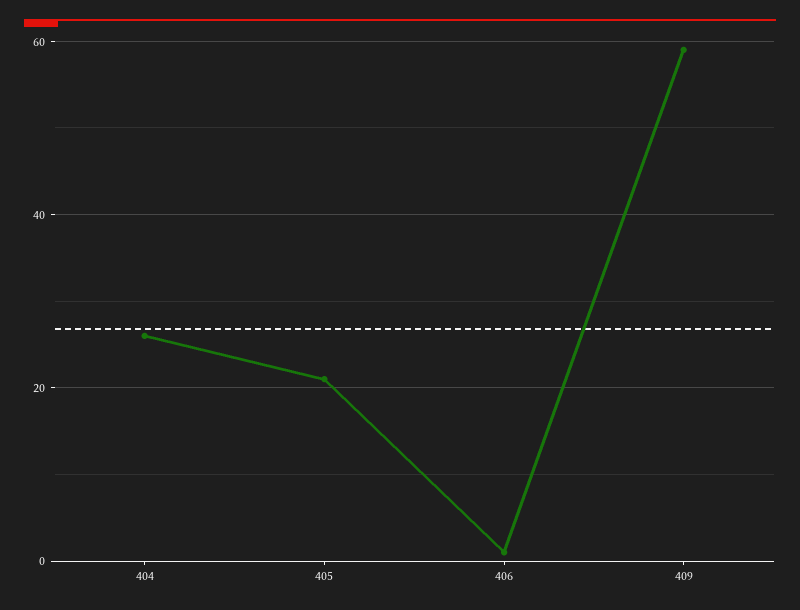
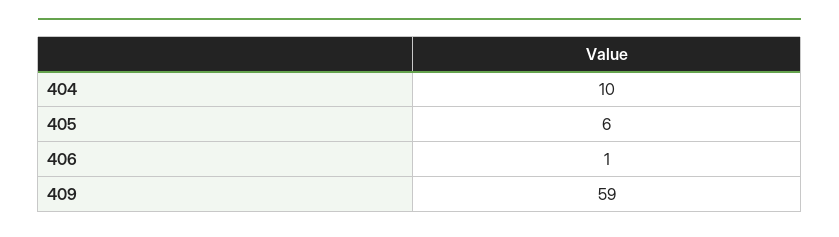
  {
-   "404": 25,
+   "404": 10,
-   "405": 20,
+   "405": 6,
    "406": 1,
    "409": 59
  }

